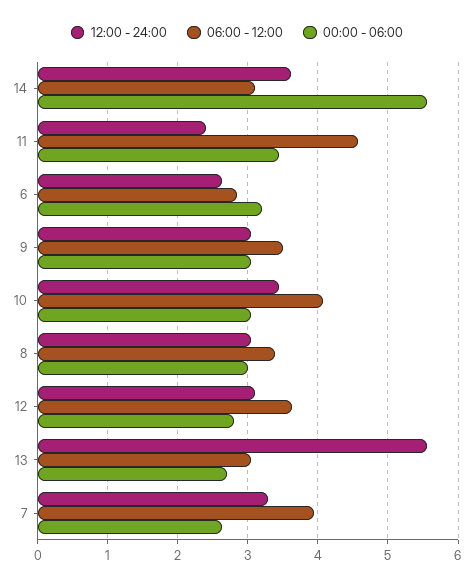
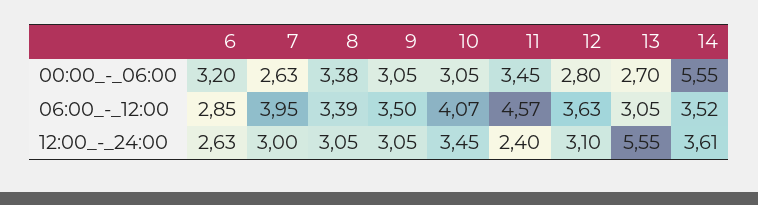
  {
    "12:00 - 24:00": {
      "14": 3.61,
      "11": 2.4,
      "6": 2.63,
      "9": 3.05,
      "10": 3.45,
      "8": 3.05,
      "12": 3.1,
      "13": 5.55,
-     "7": 3.3
+     "7": 3
    },
    "06:00 - 12:00": {
-     "14": 3.1,
+     "14": 3.52,
      "11": 4.57,
      "6": 2.85,
      "9": 3.5,
      "10": 4.07,
      "8": 3.39,
      "12": 3.63,
      "13": 3.05,
      "7": 3.95
    },
    "00:00 - 06:00": {
      "14": 5.55,
      "11": 3.45,
      "6": 3.2,
      "9": 3.05,
      "10": 3.05,
-     "8": 3,
+     "8": 3.38,
      "12": 2.8,
      "13": 2.7,
      "7": 2.63
    }
  }

